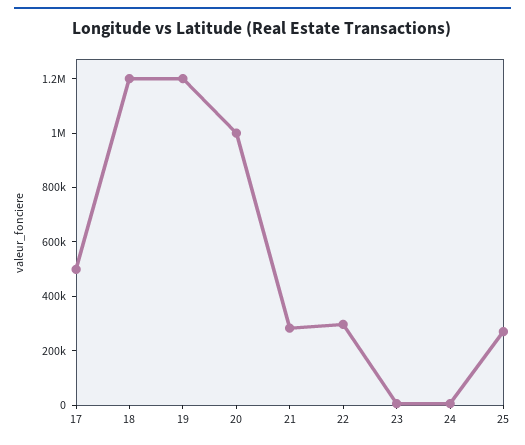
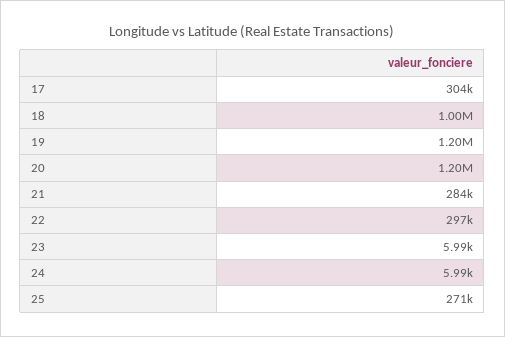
  {
-   "17": 500000,
+   "17": 304000,
-   "18": 1200000,
+   "18": 1000000,
    "19": 1200000,
-   "20": 1000000,
+   "20": 1200000,
    "21": 284000,
    "22": 297000,
    "23": 5990,
    "24": 5990,
    "25": 271000
  }

